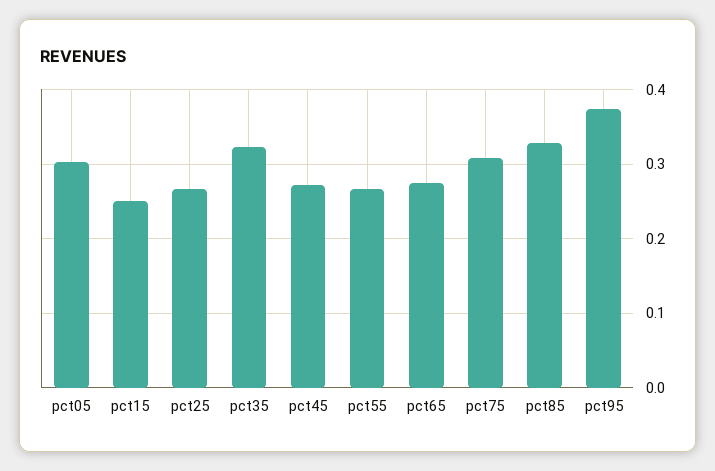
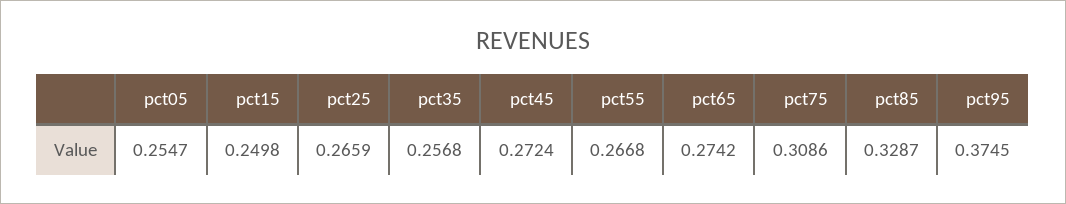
  {
-   "pct05": 0.3,
+   "pct05": 0.2547,
    "pct15": 0.2498,
    "pct25": 0.2659,
-   "pct35": 0.32,
+   "pct35": 0.2568,
    "pct45": 0.2724,
    "pct55": 0.2668,
    "pct65": 0.2742,
    "pct75": 0.3086,
    "pct85": 0.3287,
    "pct95": 0.3745
  }

